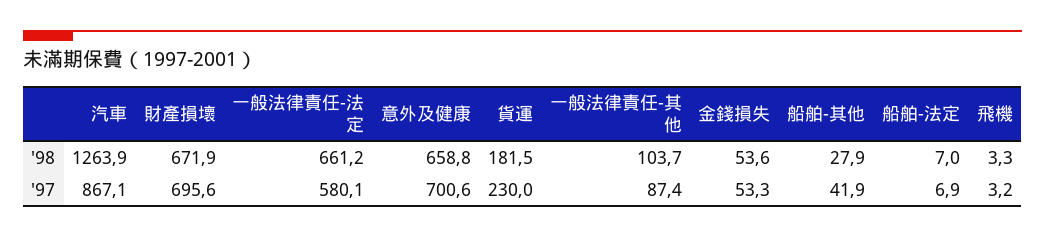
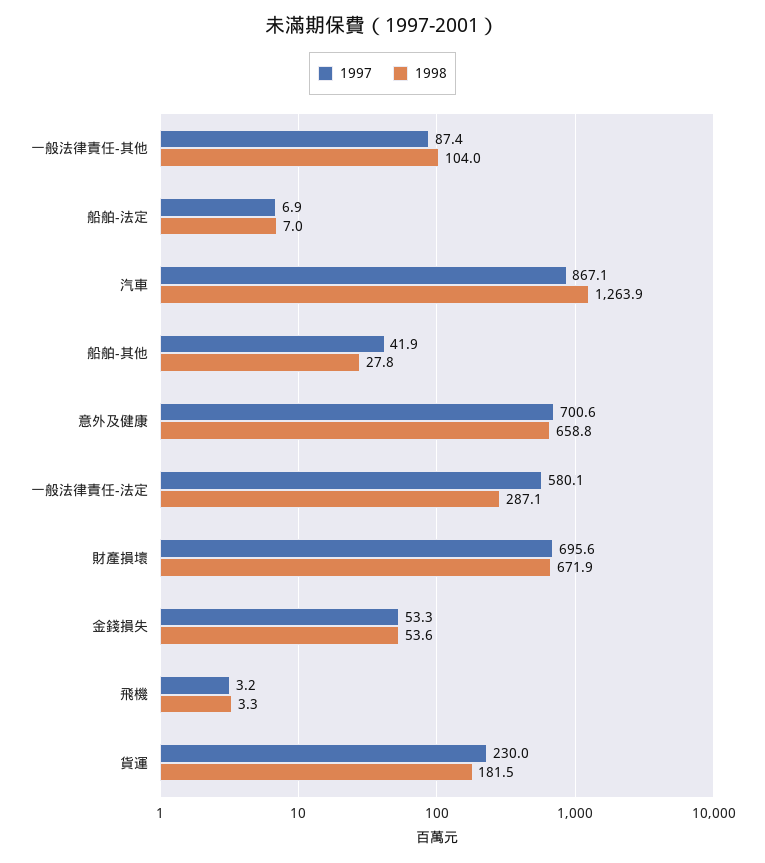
  {
    "'98": {
      "汽車": 1263.9,
      "財產損壞": 671.9,
-     "一般法律責任-法定": 661.2,
+     "一般法律責任-法定": 287.1,
      "意外及健康": 658.8,
      "貨運": 181.5,
-     "一般法律責任-其他": 103.7,
+     "一般法律責任-其他": 104,
      "金錢損失": 53.6,
-     "船舶-其他": 27.9,
+     "船舶-其他": 27.8,
      "船舶-法定": 7,
      "飛機": 3.3
    },
    "'97": {
      "汽車": 867.1,
      "財產損壞": 695.6,
      "一般法律責任-法定": 580.1,
      "意外及健康": 700.6,
      "貨運": 230,
      "一般法律責任-其他": 87.4,
      "金錢損失": 53.3,
      "船舶-其他": 41.9,
      "船舶-法定": 6.9,
      "飛機": 3.2
    }
  }

